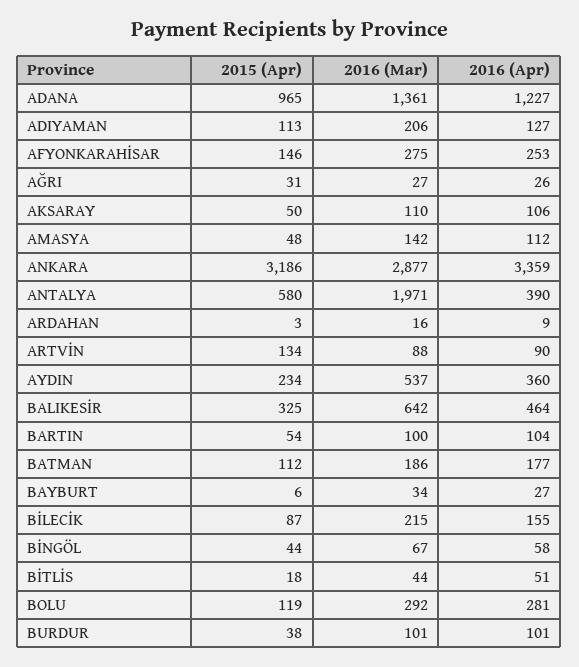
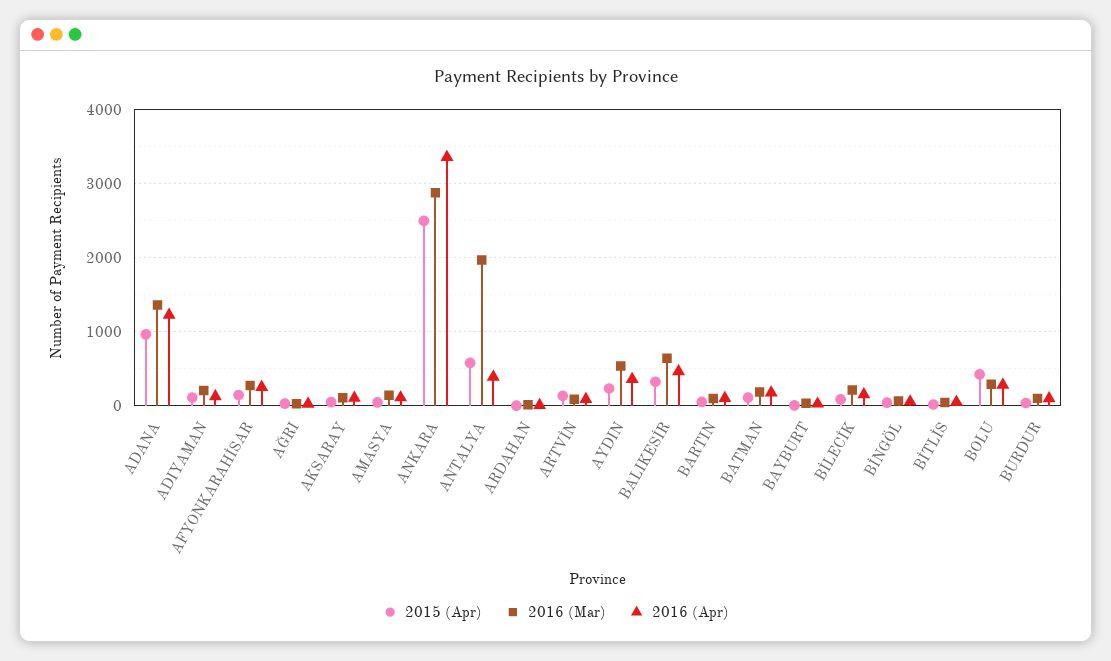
  {
    "2015 (Apr)": {
      "ADANA": 965,
      "ADIYAMAN": 113,
      "AFYONKARAHİSAR": 146,
      "AĞRI": 31,
      "AKSARAY": 50,
      "AMASYA": 48,
-     "ANKARA": 3186,
+     "ANKARA": 2500,
      "ANTALYA": 580,
      "ARDAHAN": 3,
      "ARTVİN": 134,
      "AYDIN": 234,
      "BALIKESİR": 325,
      "BARTIN": 54,
      "BATMAN": 112,
      "BAYBURT": 6,
      "BİLECİK": 87,
      "BİNGÖL": 44,
      "BİTLİS": 18,
-     "BOLU": 119,
+     "BOLU": 400,
      "BURDUR": 38
    },
    "2016 (Mar)": {
      "ADANA": 1361,
      "ADIYAMAN": 206,
      "AFYONKARAHİSAR": 275,
      "AĞRI": 27,
      "AKSARAY": 110,
      "AMASYA": 142,
      "ANKARA": 2877,
      "ANTALYA": 1971,
      "ARDAHAN": 16,
      "ARTVİN": 88,
      "AYDIN": 537,
      "BALIKESİR": 642,
      "BARTIN": 100,
      "BATMAN": 186,
      "BAYBURT": 34,
      "BİLECİK": 215,
      "BİNGÖL": 67,
      "BİTLİS": 44,
      "BOLU": 292,
      "BURDUR": 101
    },
    "2016 (Apr)": {
      "ADANA": 1227,
      "ADIYAMAN": 127,
      "AFYONKARAHİSAR": 253,
      "AĞRI": 26,
      "AKSARAY": 106,
      "AMASYA": 112,
      "ANKARA": 3359,
      "ANTALYA": 390,
      "ARDAHAN": 9,
      "ARTVİN": 90,
      "AYDIN": 360,
      "BALIKESİR": 464,
      "BARTIN": 104,
      "BATMAN": 177,
      "BAYBURT": 27,
      "BİLECİK": 155,
      "BİNGÖL": 58,
      "BİTLİS": 51,
      "BOLU": 281,
      "BURDUR": 101
    }
  }

